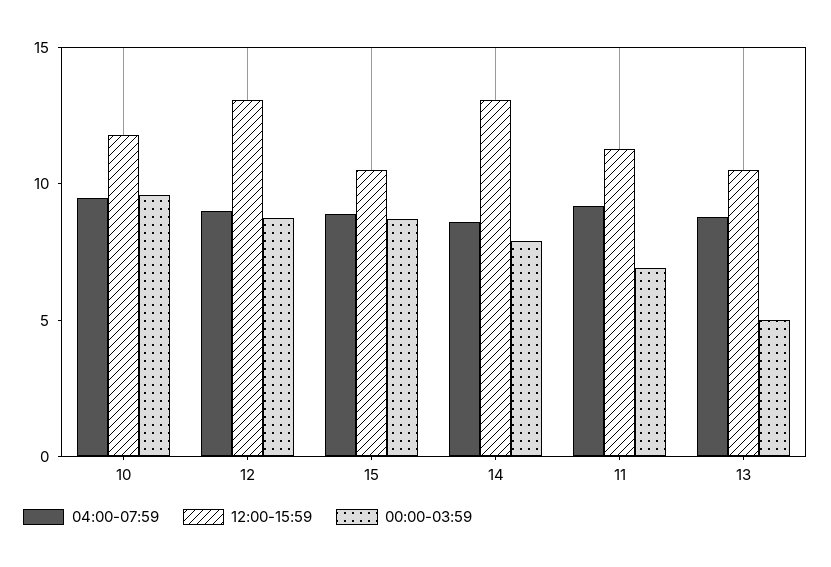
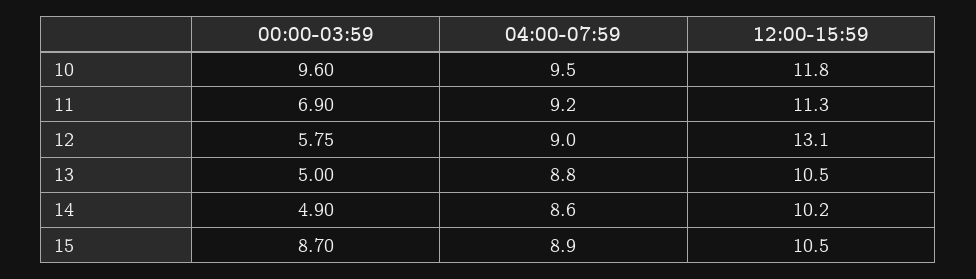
  {
    "04:00-07:59": {
      "10": 9.5,
      "12": 9,
      "15": 8.9,
      "14": 8.6,
      "11": 9.2,
      "13": 8.8
    },
    "12:00-15:59": {
      "10": 11.8,
      "12": 13.1,
      "15": 10.5,
-     "14": 13,
+     "14": 10.2,
      "11": 11.3,
      "13": 10.5
    },
    "00:00-03:59": {
      "10": 9.6,
-     "12": 9,
+     "12": 5.75,
      "15": 8.7,
-     "14": 8,
+     "14": 4.9,
      "11": 6.9,
      "13": 5
    }
  }

